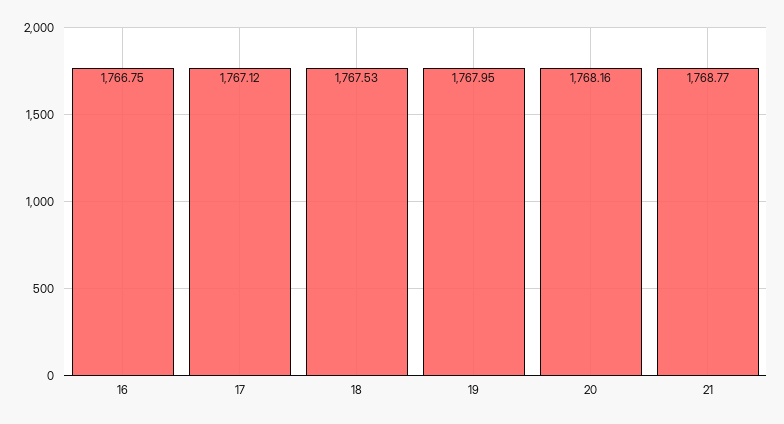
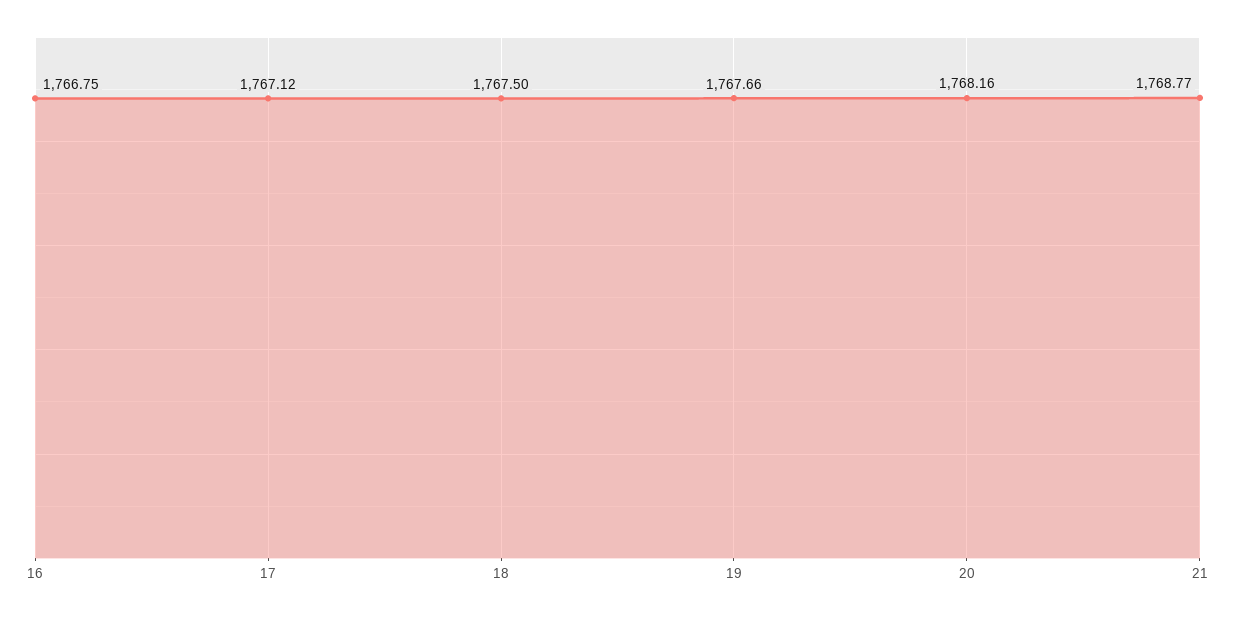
  {
    "16": 1766.75,
    "17": 1767.12,
-   "18": 1767.53,
+   "18": 1767.5,
-   "19": 1767.95,
+   "19": 1767.66,
    "20": 1768.16,
    "21": 1768.77
  }

